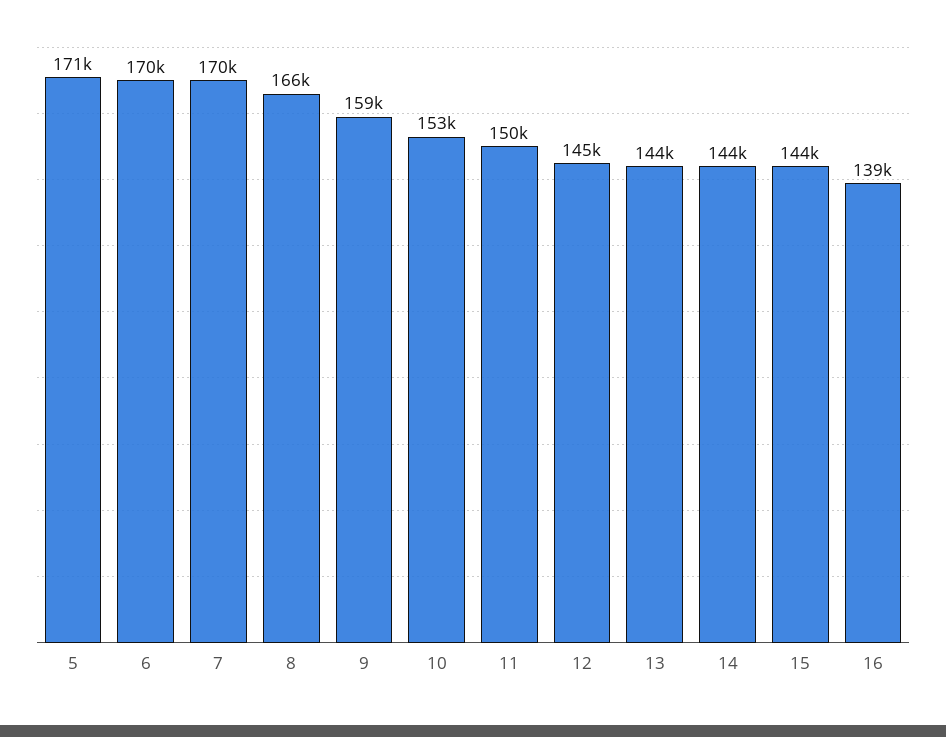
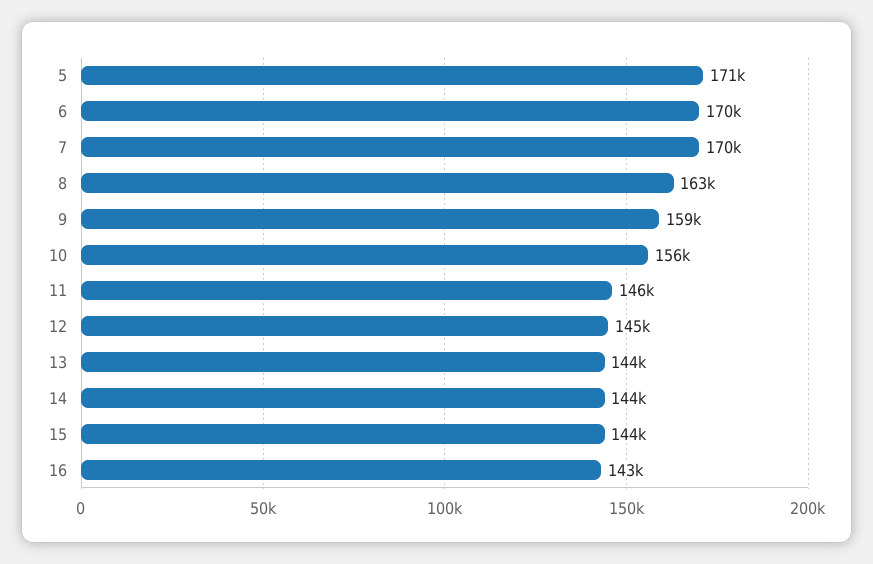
  {
    "5": 171000,
    "6": 170000,
    "7": 170000,
-   "8": 166000,
+   "8": 163000,
    "9": 159000,
-   "10": 153000,
+   "10": 156000,
-   "11": 150000,
+   "11": 146000,
    "12": 145000,
    "13": 144000,
    "14": 144000,
    "15": 144000,
-   "16": 139000
+   "16": 143000
  }

